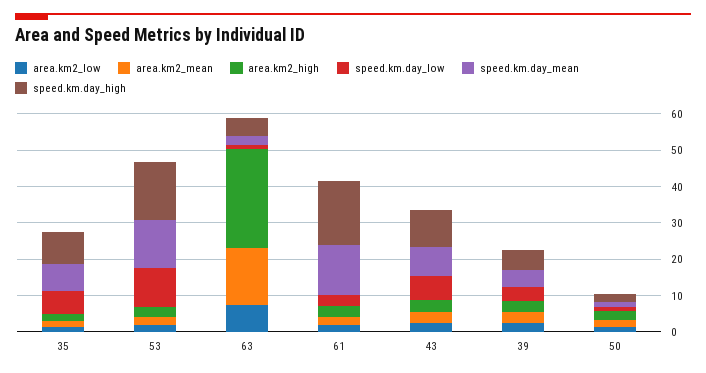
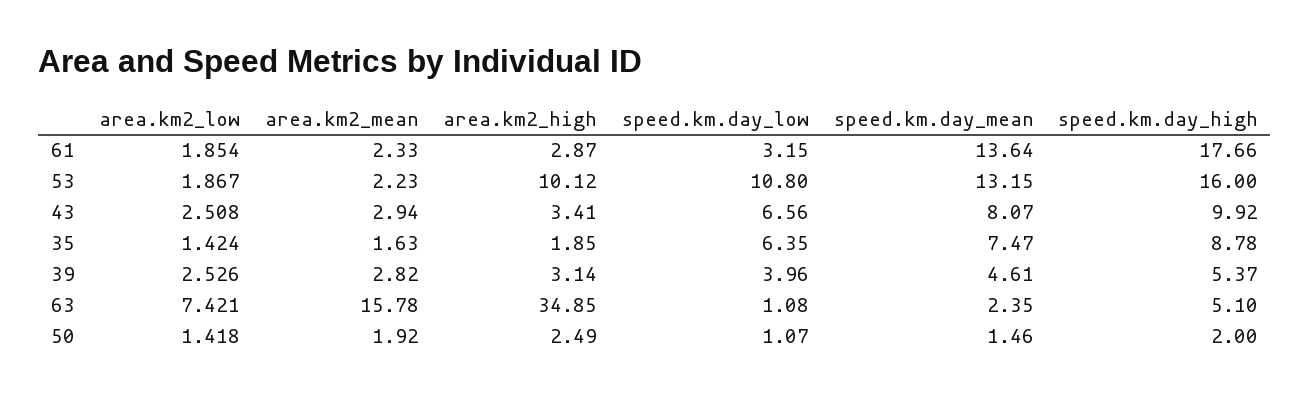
  {
    "area.km2_low": {
      "35": 1.424,
      "53": 1.867,
      "63": 7.421,
      "61": 1.854,
      "43": 2.508,
      "39": 2.526,
      "50": 1.418
    },
    "area.km2_mean": {
      "35": 1.63,
      "53": 2.23,
      "63": 15.78,
      "61": 2.33,
      "43": 2.94,
      "39": 2.82,
      "50": 1.92
    },
    "area.km2_high": {
      "35": 1.85,
-     "53": 2.5,
+     "53": 10.12,
-     "63": 27.5,
+     "63": 34.85,
      "61": 2.87,
      "43": 3.41,
      "39": 3.14,
      "50": 2.49
    },
    "speed.km.day_low": {
      "35": 6.35,
      "53": 10.8,
      "63": 1.08,
      "61": 3.15,
      "43": 6.56,
      "39": 3.96,
      "50": 1.07
    },
    "speed.km.day_mean": {
      "35": 7.47,
      "53": 13.15,
      "63": 2.35,
      "61": 13.64,
      "43": 8.07,
      "39": 4.61,
      "50": 1.46
    },
    "speed.km.day_high": {
      "35": 8.78,
      "53": 16,
      "63": 5.1,
      "61": 17.66,
      "43": 9.92,
      "39": 5.37,
      "50": 2
    }
  }

